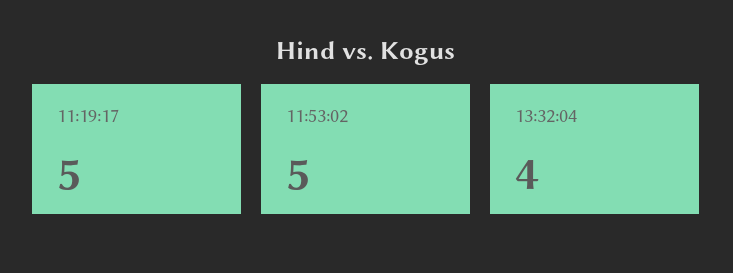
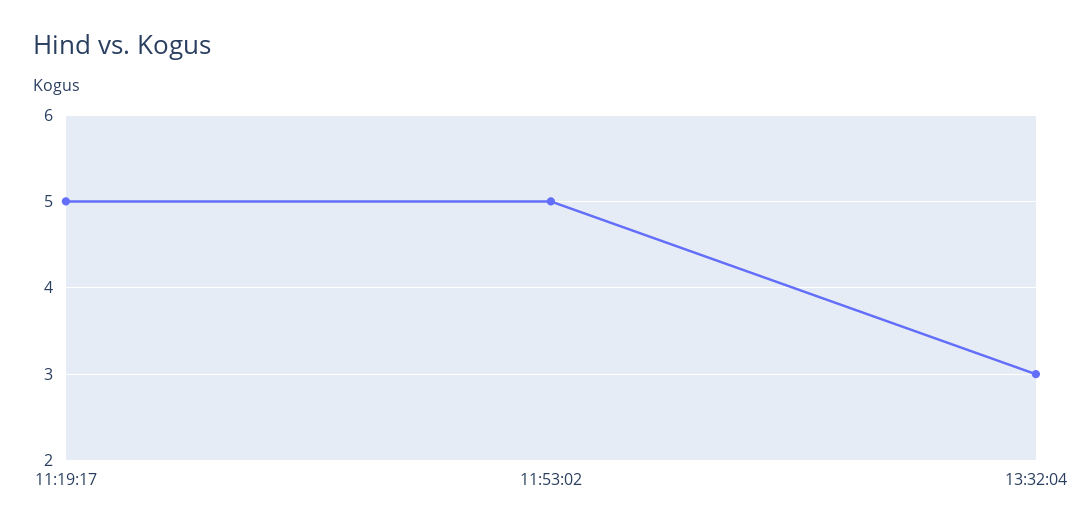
  {
    "11:19:17": 5,
    "11:53:02": 5,
-   "13:32:04": 4
+   "13:32:04": 3
  }

